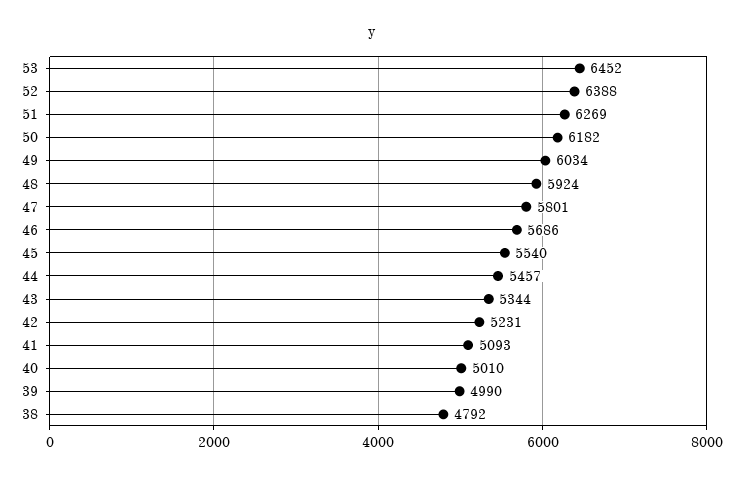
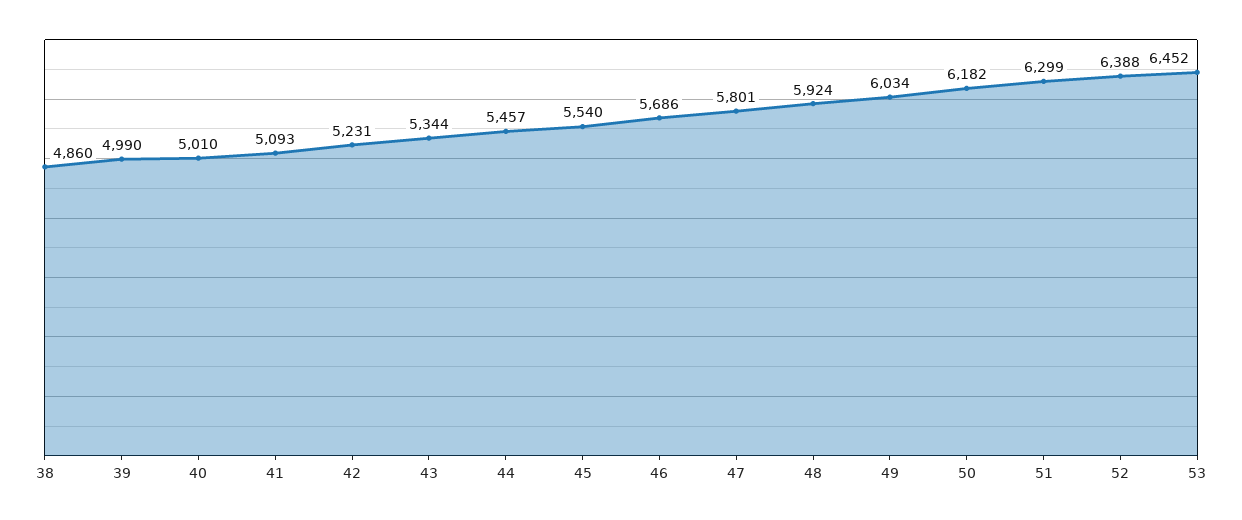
  {
    "53": 6452,
    "52": 6388,
-   "51": 6269,
+   "51": 6299,
    "50": 6182,
    "49": 6034,
    "48": 5924,
    "47": 5801,
    "46": 5686,
    "45": 5540,
    "44": 5457,
    "43": 5344,
    "42": 5231,
    "41": 5093,
    "40": 5010,
    "39": 4990,
-   "38": 4792
+   "38": 4860
  }

